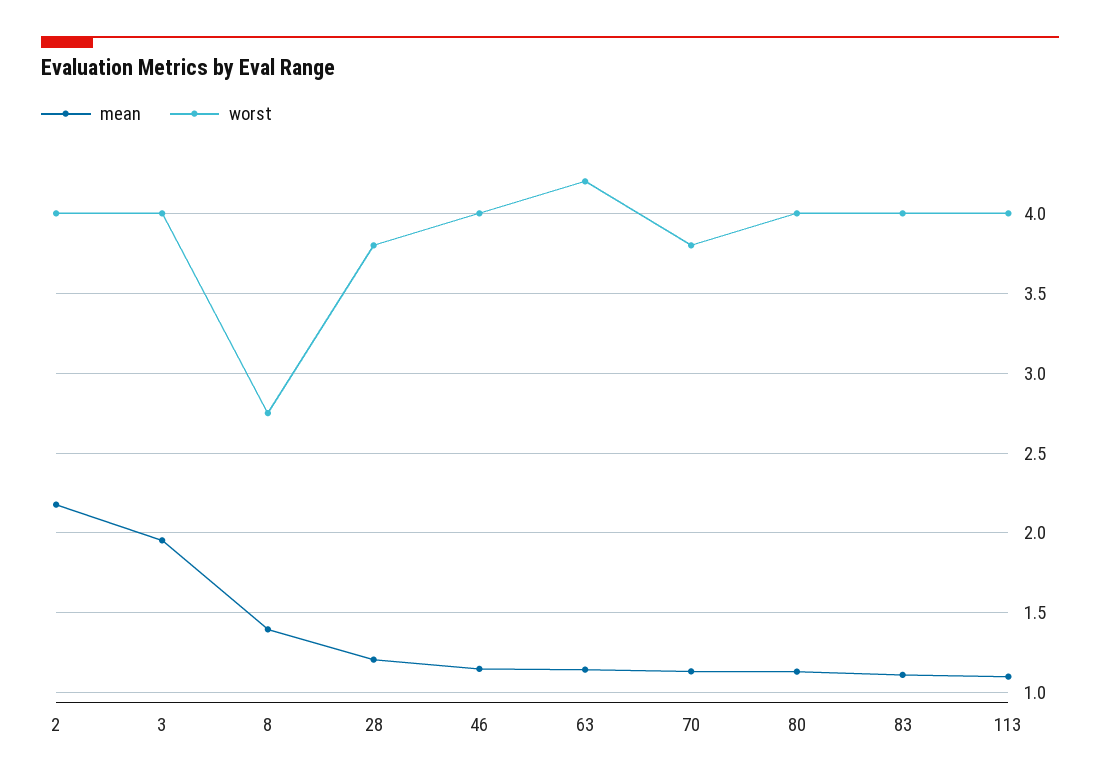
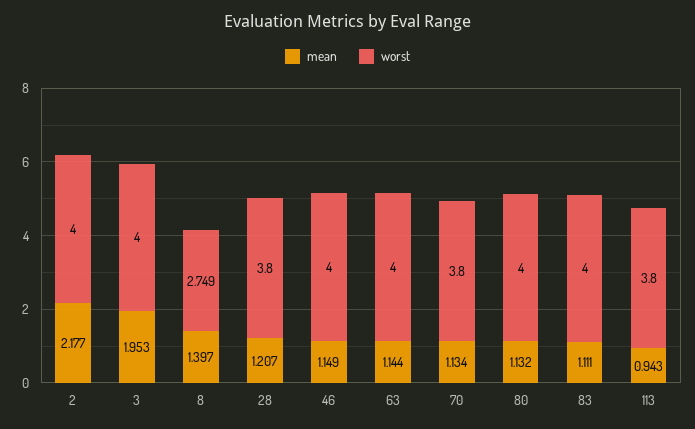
  {
    "mean": {
      "2": 2.177,
      "3": 1.953,
      "8": 1.397,
      "28": 1.207,
      "46": 1.149,
      "63": 1.144,
      "70": 1.134,
      "80": 1.132,
      "83": 1.111,
-     "113": 1.1
+     "113": 0.943
    },
    "worst": {
      "2": 4,
      "3": 4,
      "8": 2.749,
      "28": 3.8,
      "46": 4,
-     "63": 4.2,
+     "63": 4,
      "70": 3.8,
      "80": 4,
      "83": 4,
-     "113": 4
+     "113": 3.8
    }
  }

